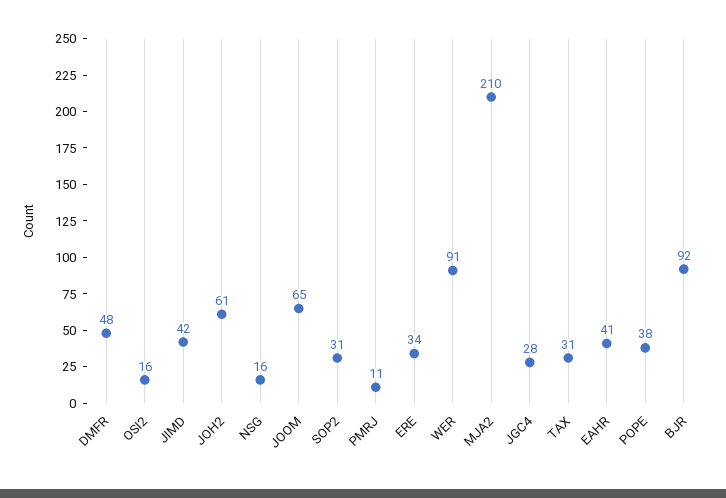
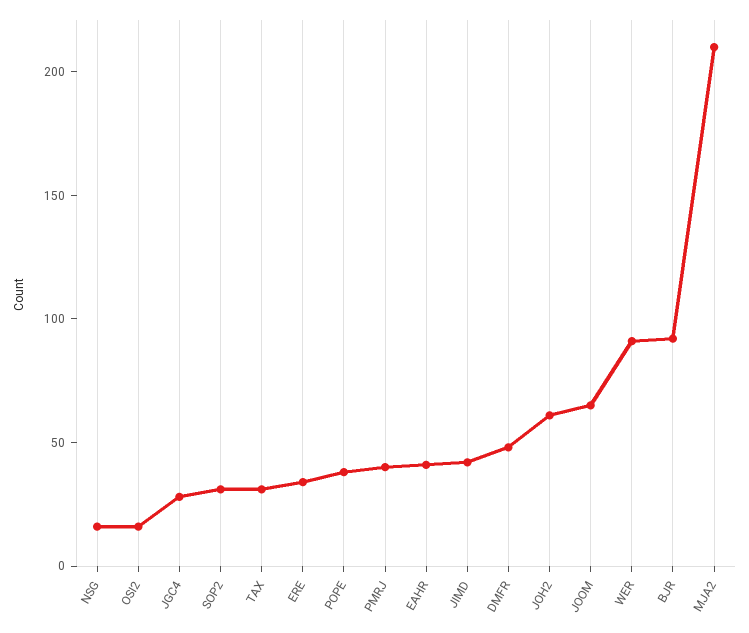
  {
    "DMFR": 48,
    "OSI2": 16,
    "JIMD": 42,
    "JOH2": 61,
    "NSG": 16,
    "JOOM": 65,
    "SOP2": 31,
-   "PMRJ": 11,
+   "PMRJ": 40,
    "ERE": 34,
    "WER": 91,
    "MJA2": 210,
    "JGC4": 28,
    "TAX": 31,
    "EAHR": 41,
    "POPE": 38,
    "BJR": 92
  }

